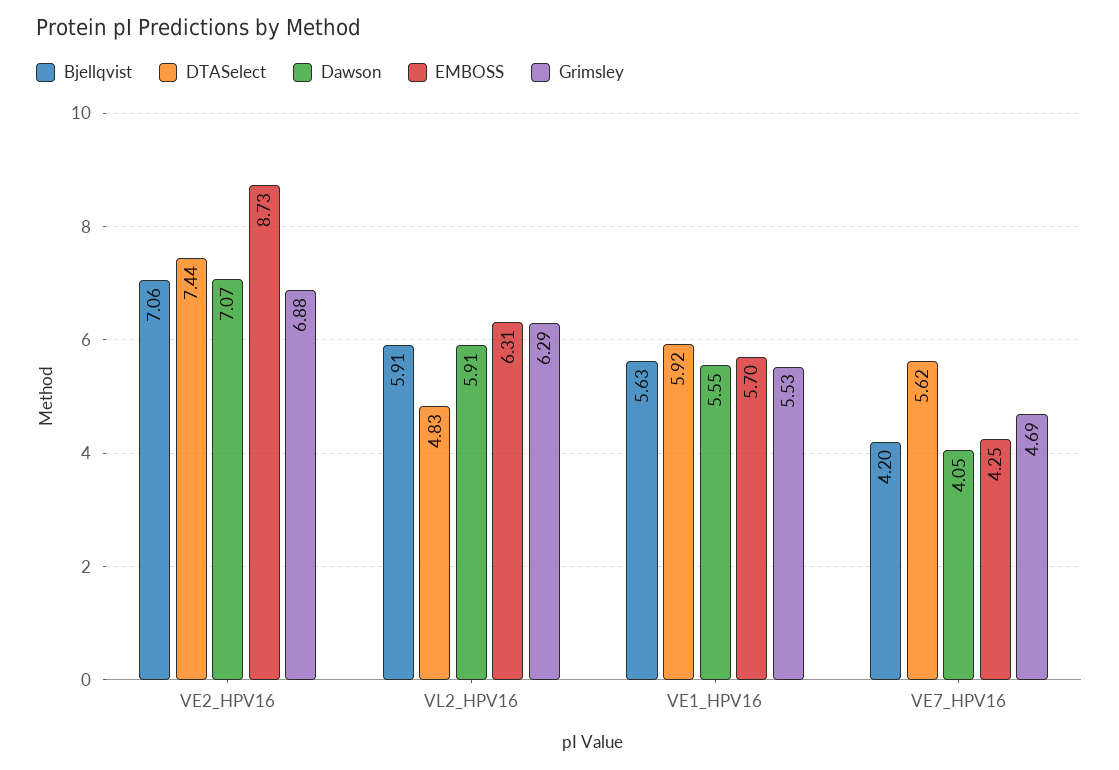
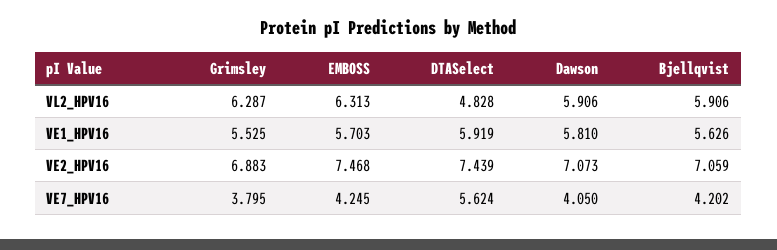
  {
    "Bjellqvist": {
      "VE2_HPV16": 7.059,
      "VL2_HPV16": 5.906,
      "VE1_HPV16": 5.626,
      "VE7_HPV16": 4.202
    },
    "DTASelect": {
      "VE2_HPV16": 7.439,
      "VL2_HPV16": 4.828,
      "VE1_HPV16": 5.919,
      "VE7_HPV16": 5.624
    },
    "Dawson": {
      "VE2_HPV16": 7.073,
      "VL2_HPV16": 5.906,
-     "VE1_HPV16": 5.55,
+     "VE1_HPV16": 5.81,
      "VE7_HPV16": 4.05
    },
    "EMBOSS": {
-     "VE2_HPV16": 8.73,
+     "VE2_HPV16": 7.468,
      "VL2_HPV16": 6.313,
      "VE1_HPV16": 5.703,
      "VE7_HPV16": 4.245
    },
    "Grimsley": {
      "VE2_HPV16": 6.883,
      "VL2_HPV16": 6.287,
      "VE1_HPV16": 5.525,
-     "VE7_HPV16": 4.69
+     "VE7_HPV16": 3.795
    }
  }

